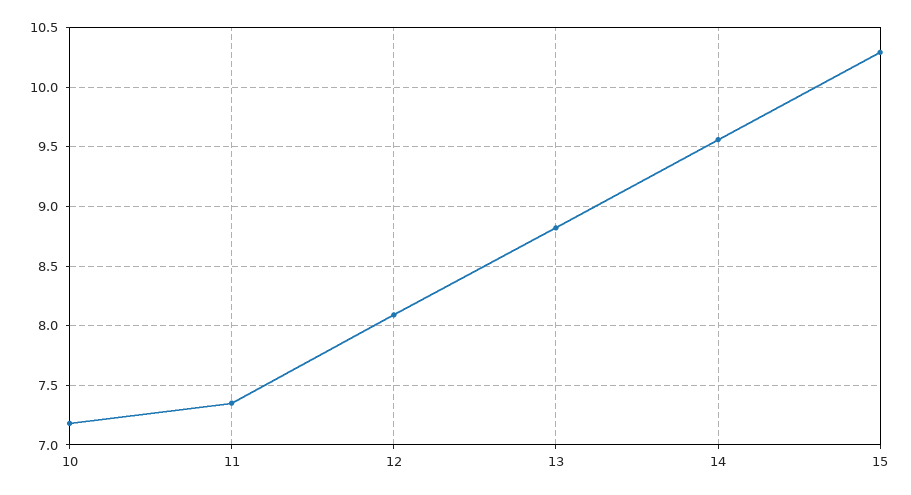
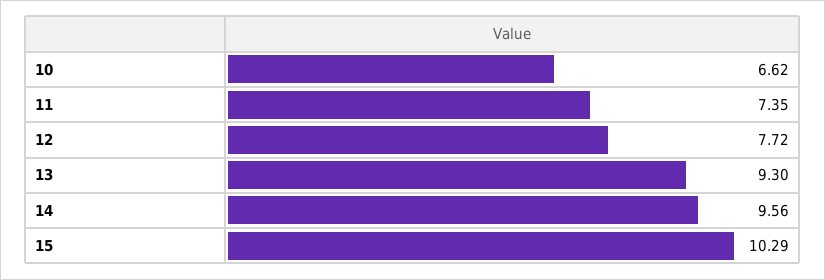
  {
-   "10": 7.2,
+   "10": 6.62,
    "11": 7.35,
-   "12": 8.1,
+   "12": 7.72,
-   "13": 8.8,
+   "13": 9.3,
    "14": 9.56,
    "15": 10.29
  }

